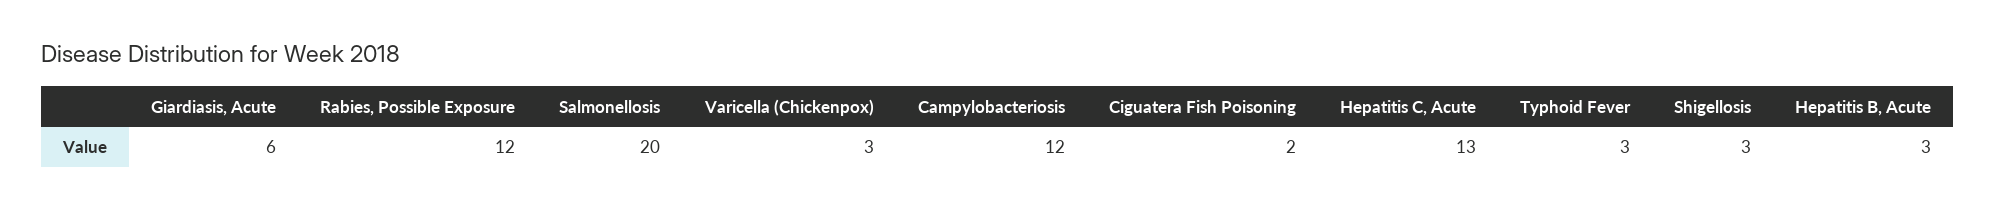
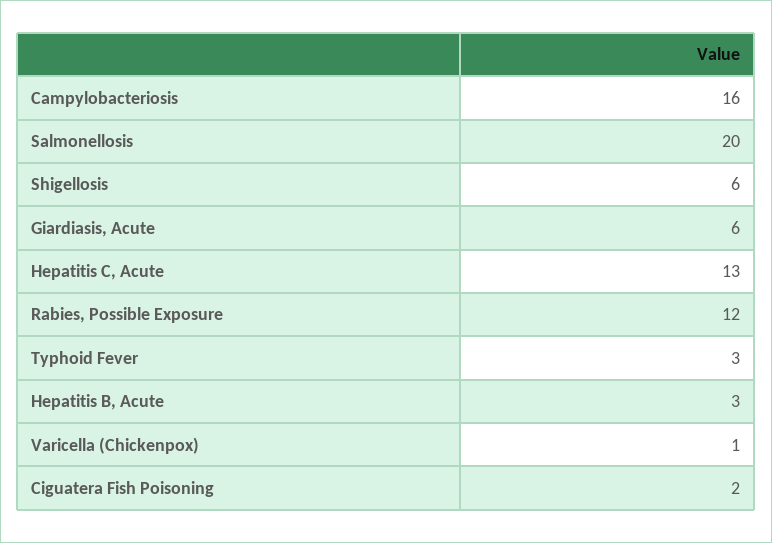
  {
    "Giardiasis, Acute": 6,
    "Rabies, Possible Exposure": 12,
    "Salmonellosis": 20,
-   "Varicella (Chickenpox)": 3,
+   "Varicella (Chickenpox)": 1,
-   "Campylobacteriosis": 12,
+   "Campylobacteriosis": 16,
    "Ciguatera Fish Poisoning": 2,
    "Hepatitis C, Acute": 13,
    "Typhoid Fever": 3,
-   "Shigellosis": 3,
+   "Shigellosis": 6,
    "Hepatitis B, Acute": 3
  }

